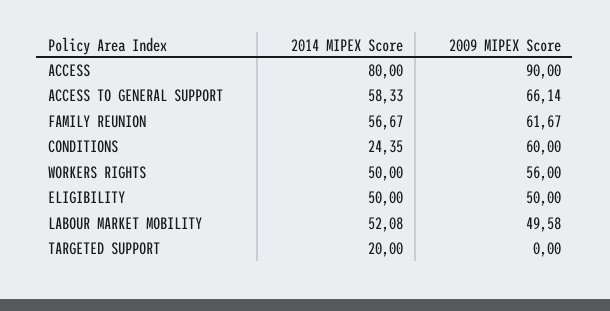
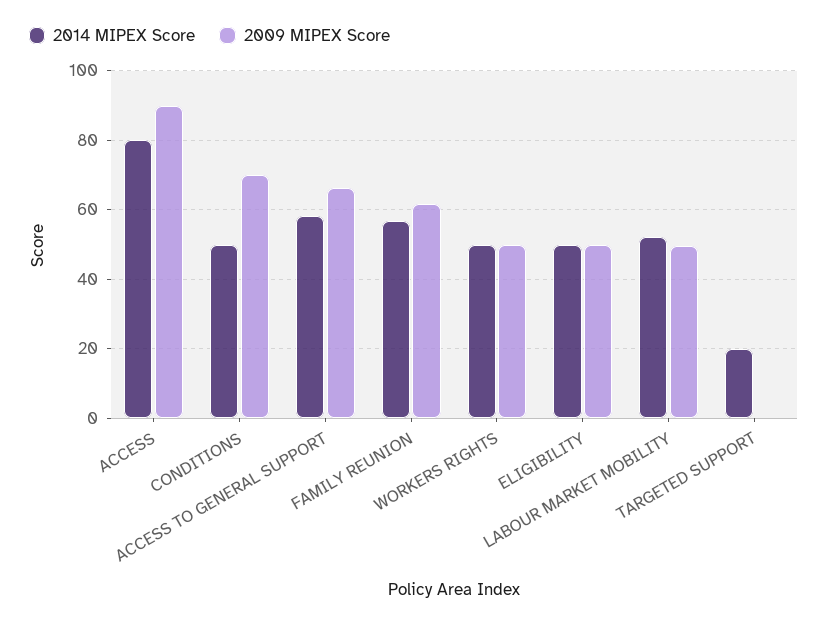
  {
    "2014 MIPEX Score": {
      "ACCESS": 80,
      "ACCESS TO GENERAL SUPPORT": 58.33,
      "FAMILY REUNION": 56.67,
-     "CONDITIONS": 24.35,
+     "CONDITIONS": 50,
      "WORKERS RIGHTS": 50,
      "ELIGIBILITY": 50,
      "LABOUR MARKET MOBILITY": 52.08,
      "TARGETED SUPPORT": 20
    },
    "2009 MIPEX Score": {
      "ACCESS": 90,
      "ACCESS TO GENERAL SUPPORT": 66.14,
      "FAMILY REUNION": 61.67,
-     "CONDITIONS": 60,
+     "CONDITIONS": 70,
-     "WORKERS RIGHTS": 56,
+     "WORKERS RIGHTS": 50,
      "ELIGIBILITY": 50,
      "LABOUR MARKET MOBILITY": 49.58,
      "TARGETED SUPPORT": 0
    }
  }

